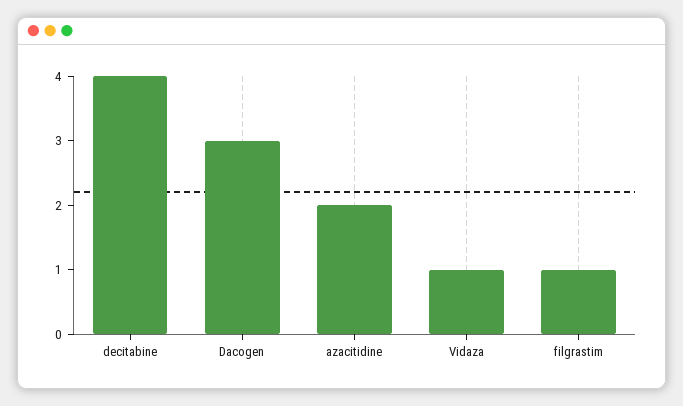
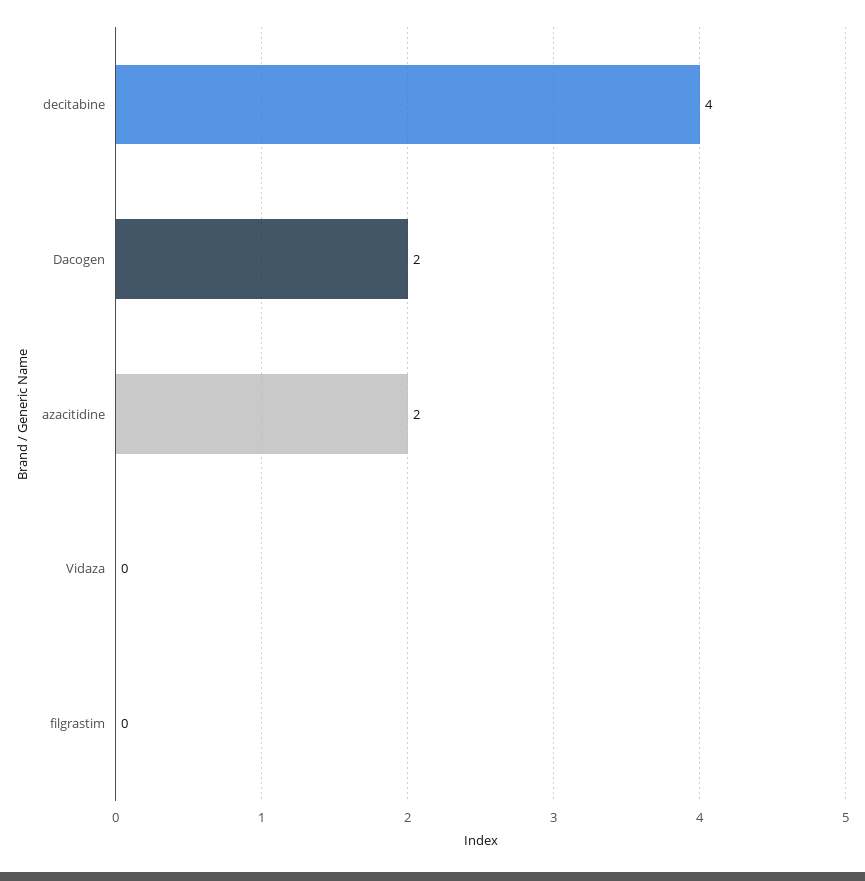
  {
    "decitabine": 4,
-   "Dacogen": 3,
+   "Dacogen": 2,
    "azacitidine": 2,
-   "Vidaza": 1,
+   "Vidaza": 0,
-   "filgrastim": 1
+   "filgrastim": 0
  }

